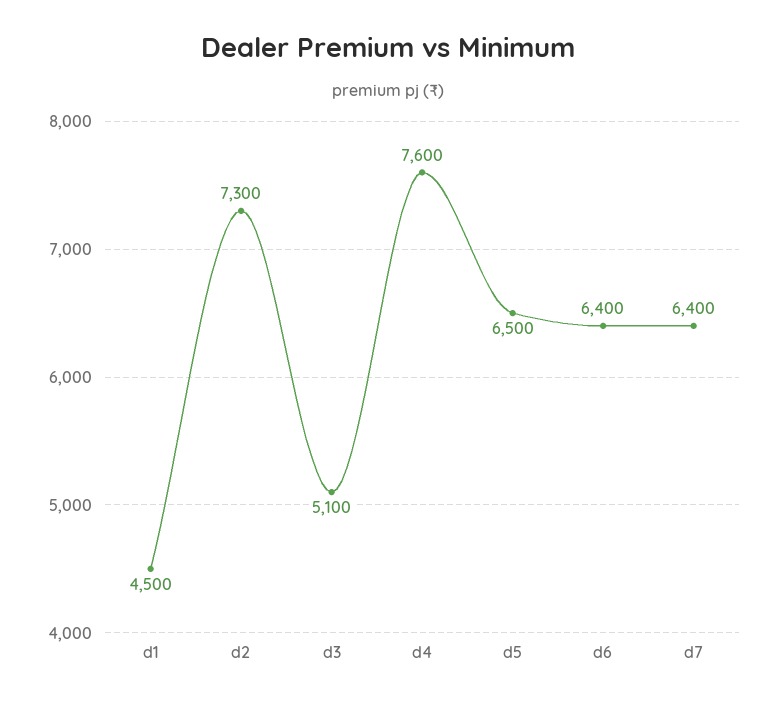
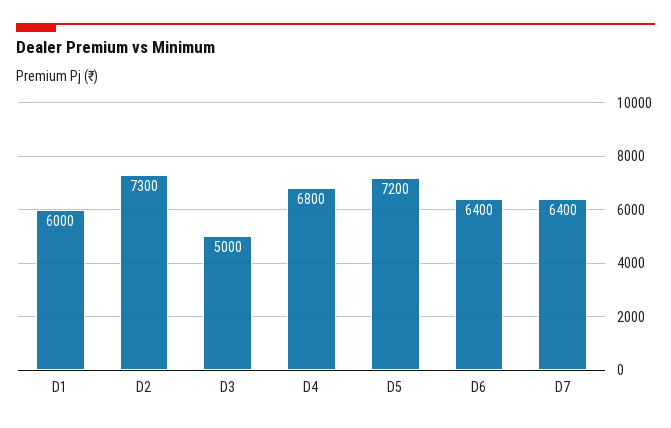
  {
-   "d1": 4500,
+   "d1": 6000,
    "d2": 7300,
-   "d3": 5100,
+   "d3": 5000,
-   "d4": 7600,
+   "d4": 6800,
-   "d5": 6500,
+   "d5": 7200,
    "d6": 6400,
    "d7": 6400
  }

